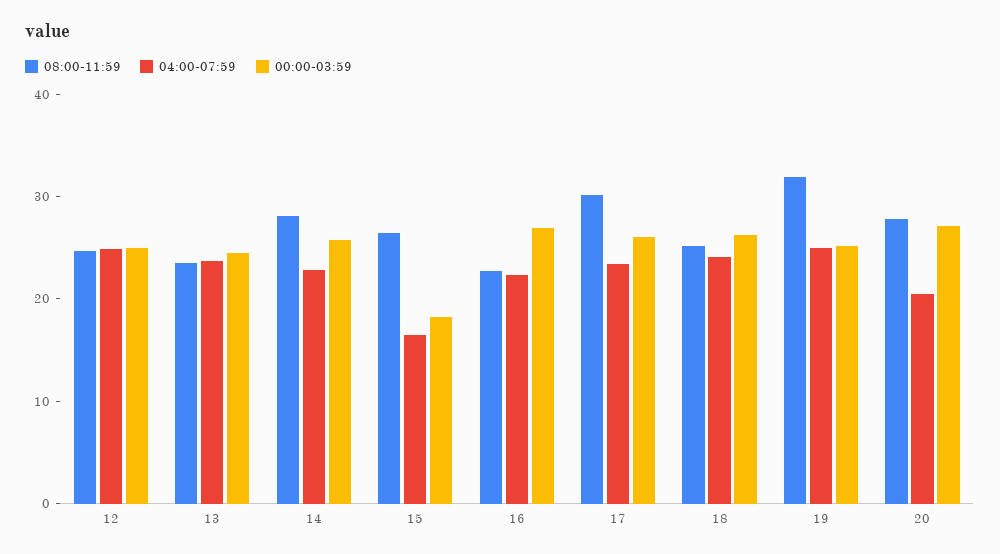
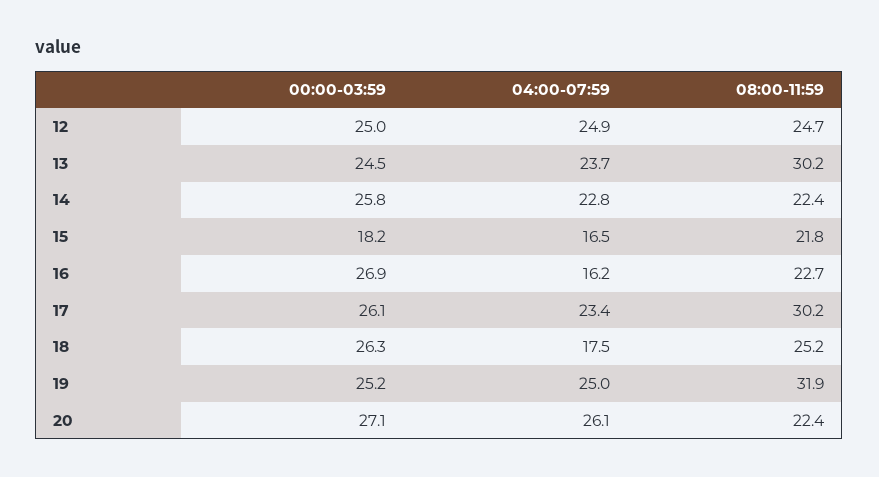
  {
    "08:00-11:59": {
      "12": 24.7,
-     "13": 24,
+     "13": 30.2,
-     "14": 28,
+     "14": 22.4,
-     "15": 26,
+     "15": 21.8,
      "16": 22.7,
      "17": 30.2,
      "18": 25.2,
      "19": 31.9,
-     "20": 28
+     "20": 22.4
    },
    "04:00-07:59": {
      "12": 24.9,
      "13": 23.7,
      "14": 22.8,
      "15": 16.5,
-     "16": 22,
+     "16": 16.2,
      "17": 23.4,
-     "18": 24,
+     "18": 17.5,
      "19": 25,
-     "20": 20
+     "20": 26.1
    },
    "00:00-03:59": {
      "12": 25,
      "13": 24.5,
      "14": 25.8,
      "15": 18.2,
      "16": 26.9,
      "17": 26.1,
      "18": 26.3,
      "19": 25.2,
      "20": 27.1
    }
  }

